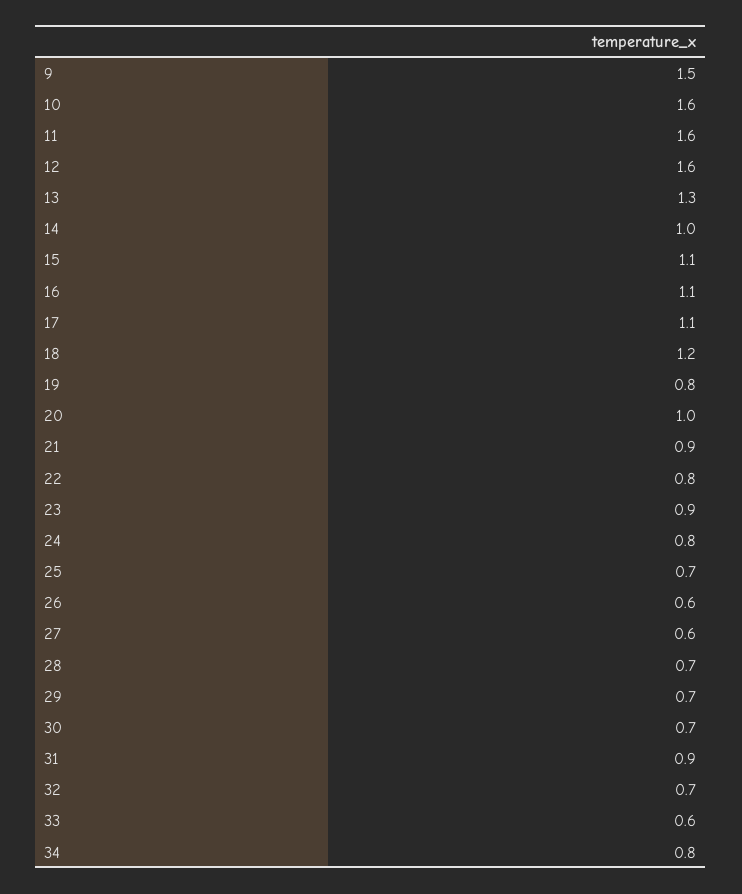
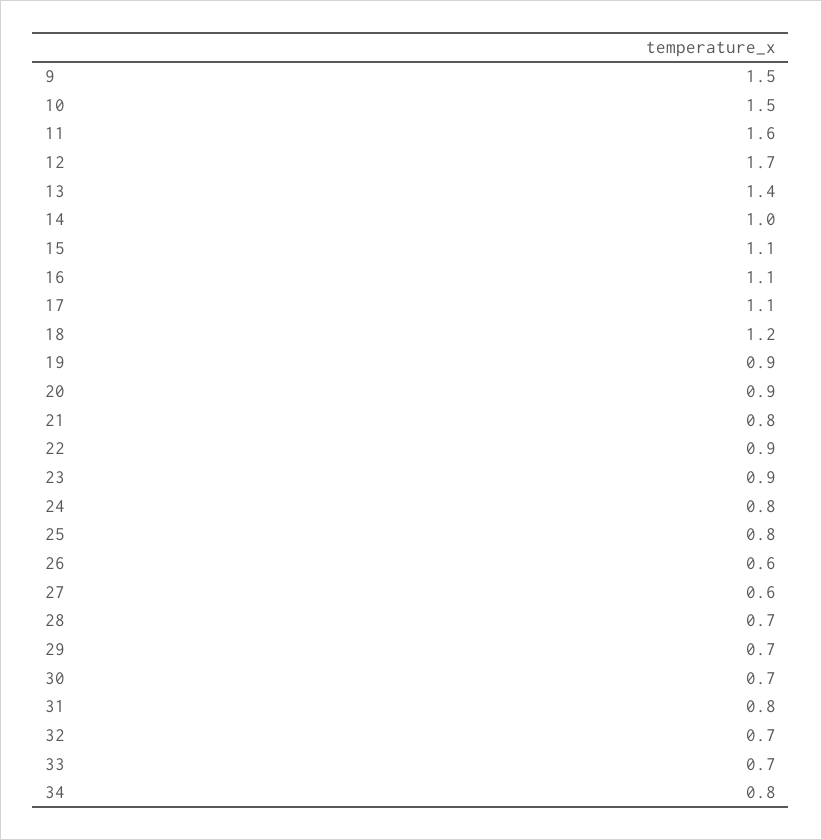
  {
    "9": 1.5,
-   "10": 1.6,
+   "10": 1.5,
    "11": 1.6,
-   "12": 1.6,
+   "12": 1.7,
-   "13": 1.3,
+   "13": 1.4,
    "14": 1,
    "15": 1.1,
    "16": 1.1,
    "17": 1.1,
    "18": 1.2,
-   "19": 0.8,
+   "19": 0.9,
-   "20": 1,
+   "20": 0.9,
-   "21": 0.9,
+   "21": 0.8,
-   "22": 0.8,
+   "22": 0.9,
    "23": 0.9,
    "24": 0.8,
-   "25": 0.7,
+   "25": 0.8,
    "26": 0.6,
    "27": 0.6,
    "28": 0.7,
    "29": 0.7,
    "30": 0.7,
-   "31": 0.9,
+   "31": 0.8,
    "32": 0.7,
-   "33": 0.6,
+   "33": 0.7,
    "34": 0.8
  }

